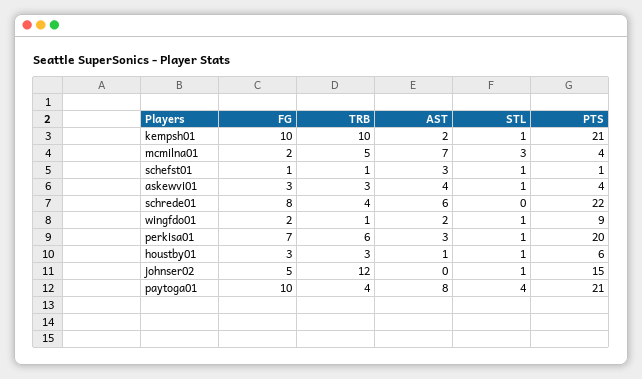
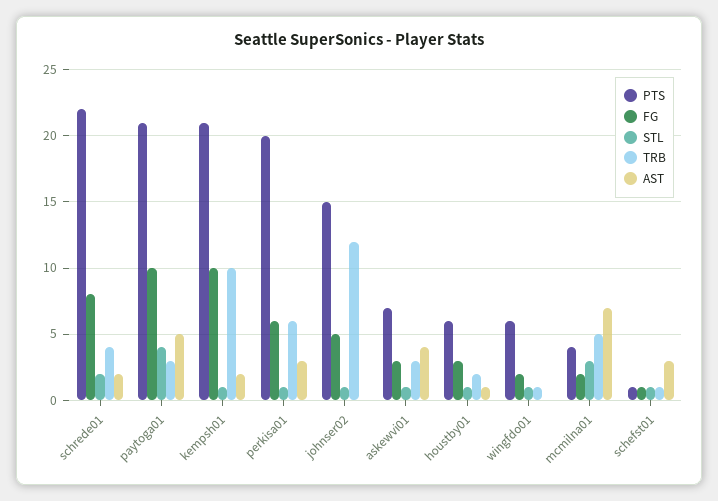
  {
    "FG": {
      "kempsh01": 10,
      "mcmilna01": 2,
      "schefst01": 1,
      "askewvi01": 3,
      "schrede01": 8,
      "wingfdo01": 2,
-     "perkisa01": 7,
+     "perkisa01": 6,
      "houstby01": 3,
      "johnser02": 5,
      "paytoga01": 10
    },
    "TRB": {
      "kempsh01": 10,
      "mcmilna01": 5,
      "schefst01": 1,
      "askewvi01": 3,
      "schrede01": 4,
      "wingfdo01": 1,
      "perkisa01": 6,
-     "houstby01": 3,
+     "houstby01": 2,
      "johnser02": 12,
-     "paytoga01": 4
+     "paytoga01": 3
    },
    "AST": {
      "kempsh01": 2,
      "mcmilna01": 7,
      "schefst01": 3,
      "askewvi01": 4,
-     "schrede01": 6,
+     "schrede01": 2,
-     "wingfdo01": 2,
+     "wingfdo01": 0,
      "perkisa01": 3,
      "houstby01": 1,
      "johnser02": 0,
-     "paytoga01": 8
+     "paytoga01": 5
    },
    "STL": {
      "kempsh01": 1,
      "mcmilna01": 3,
      "schefst01": 1,
      "askewvi01": 1,
-     "schrede01": 0,
+     "schrede01": 2,
      "wingfdo01": 1,
      "perkisa01": 1,
      "houstby01": 1,
      "johnser02": 1,
      "paytoga01": 4
    },
    "PTS": {
      "kempsh01": 21,
      "mcmilna01": 4,
      "schefst01": 1,
-     "askewvi01": 4,
+     "askewvi01": 7,
      "schrede01": 22,
-     "wingfdo01": 9,
+     "wingfdo01": 6,
      "perkisa01": 20,
      "houstby01": 6,
      "johnser02": 15,
      "paytoga01": 21
    }
  }

